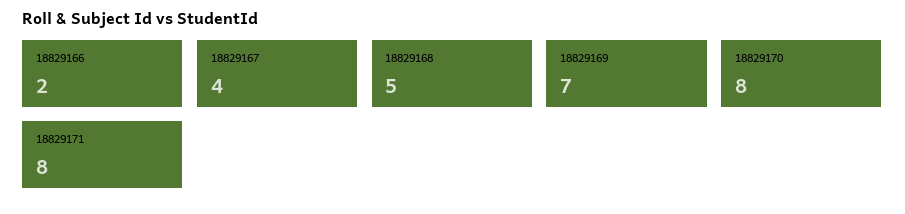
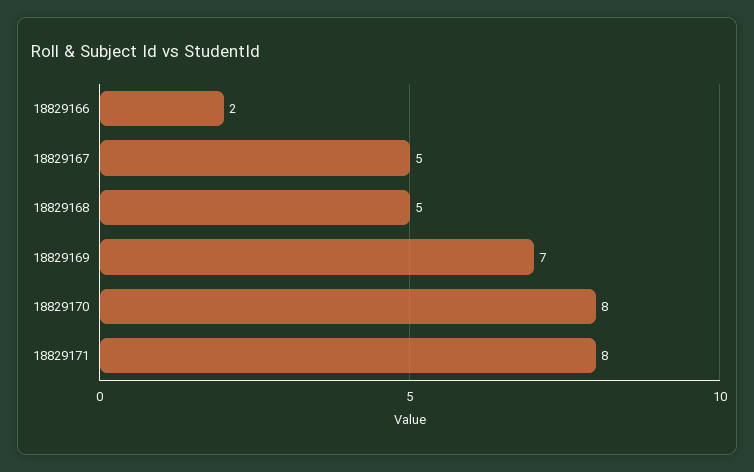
  {
    "18829166": 2,
-   "18829167": 4,
+   "18829167": 5,
    "18829168": 5,
    "18829169": 7,
    "18829170": 8,
    "18829171": 8
  }

